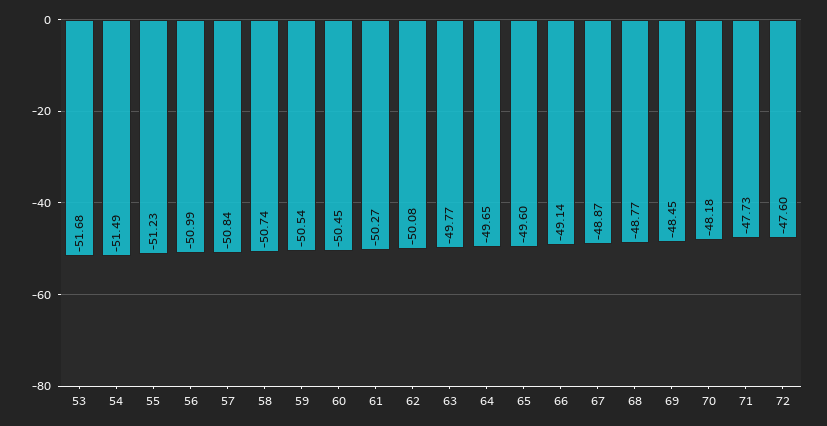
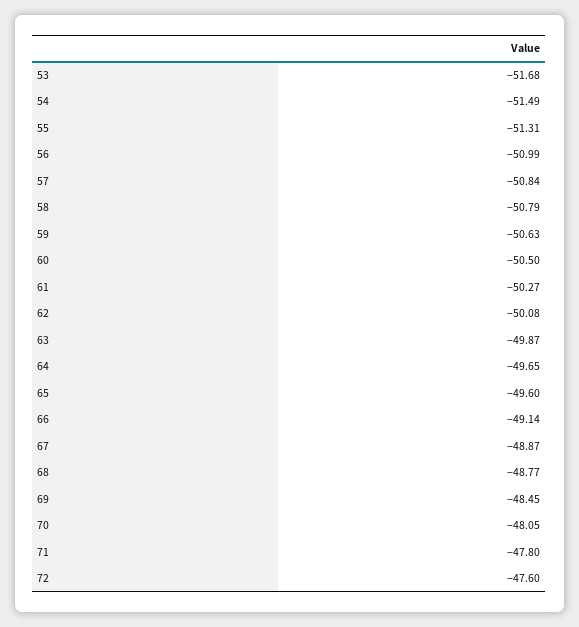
  {
    "53": -51.68,
    "54": -51.49,
-   "55": -51.23,
+   "55": -51.31,
    "56": -50.99,
    "57": -50.84,
-   "58": -50.74,
+   "58": -50.79,
-   "59": -50.54,
+   "59": -50.63,
-   "60": -50.45,
+   "60": -50.5,
    "61": -50.27,
    "62": -50.08,
-   "63": -49.77,
+   "63": -49.87,
    "64": -49.65,
    "65": -49.6,
    "66": -49.14,
    "67": -48.87,
    "68": -48.77,
    "69": -48.45,
-   "70": -48.18,
+   "70": -48.05,
-   "71": -47.73,
+   "71": -47.8,
    "72": -47.6
  }

